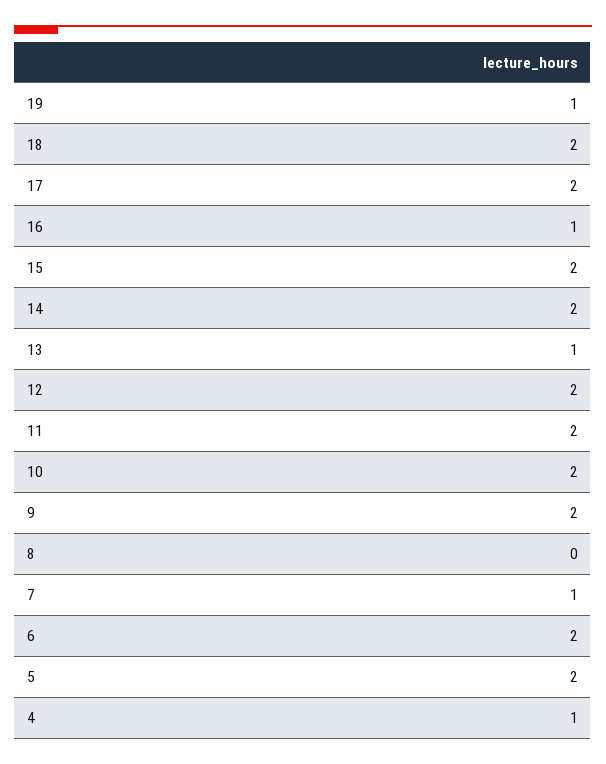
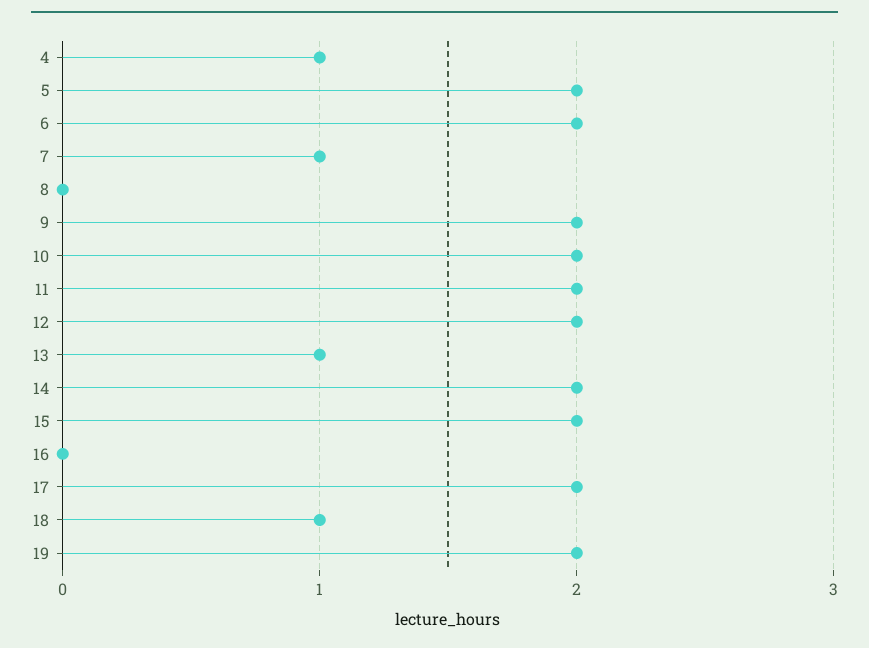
  {
-   "19": 1,
+   "19": 2,
-   "18": 2,
+   "18": 1,
    "17": 2,
-   "16": 1,
+   "16": 0,
    "15": 2,
    "14": 2,
    "13": 1,
    "12": 2,
    "11": 2,
    "10": 2,
    "9": 2,
    "8": 0,
    "7": 1,
    "6": 2,
    "5": 2,
    "4": 1
  }

